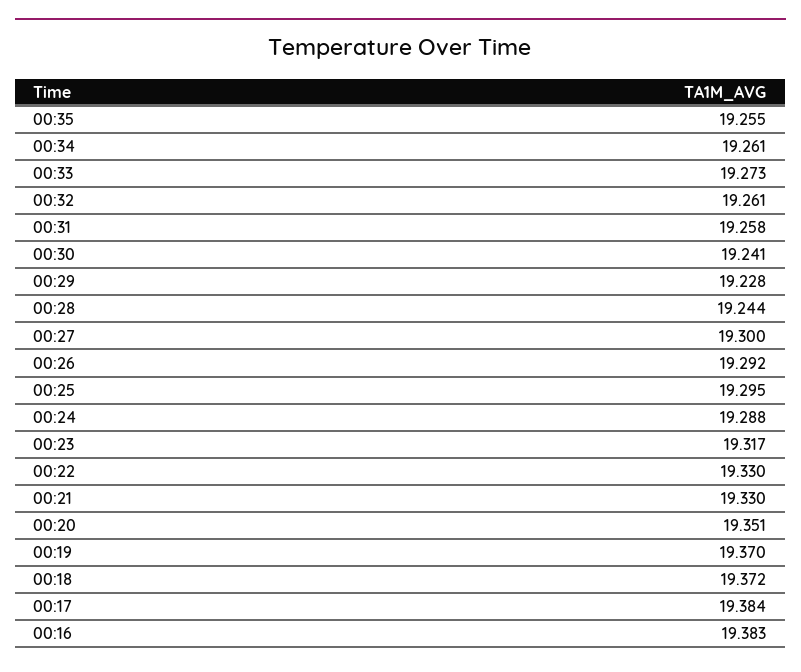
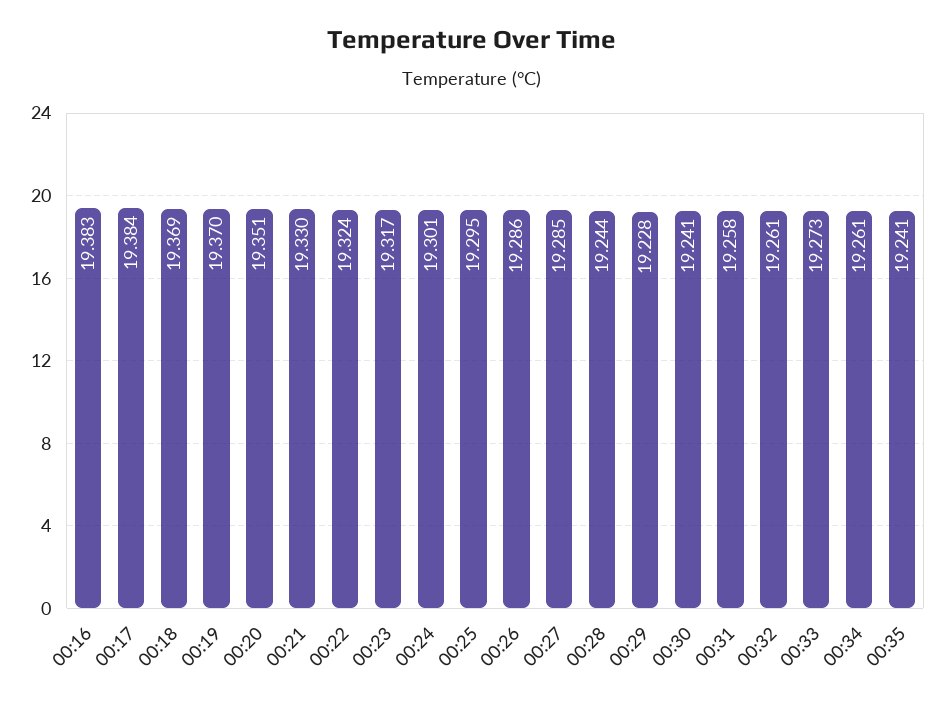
  {
-   "00:35": 19.255,
+   "00:35": 19.241,
    "00:34": 19.261,
    "00:33": 19.273,
    "00:32": 19.261,
    "00:31": 19.258,
    "00:30": 19.241,
    "00:29": 19.228,
    "00:28": 19.244,
-   "00:27": 19.3,
+   "00:27": 19.285,
-   "00:26": 19.292,
+   "00:26": 19.286,
    "00:25": 19.295,
-   "00:24": 19.288,
+   "00:24": 19.301,
    "00:23": 19.317,
-   "00:22": 19.33,
+   "00:22": 19.324,
    "00:21": 19.33,
    "00:20": 19.351,
    "00:19": 19.37,
-   "00:18": 19.372,
+   "00:18": 19.369,
    "00:17": 19.384,
    "00:16": 19.383
  }

